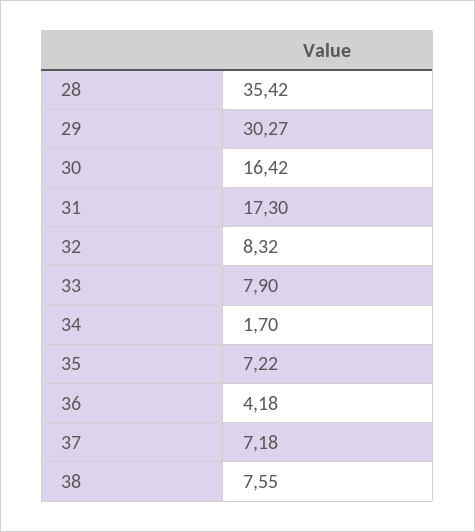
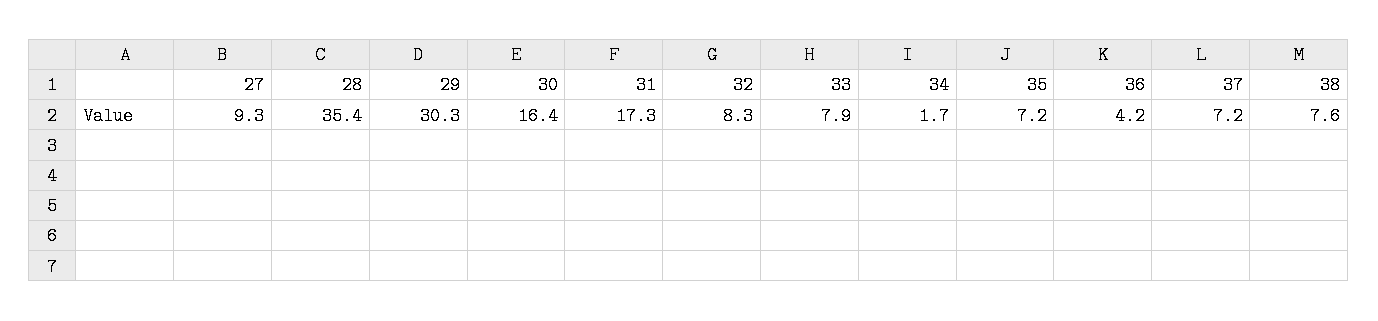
  {
    "28": 35.42,
    "29": 30.27,
    "30": 16.42,
    "31": 17.3,
    "32": 8.32,
    "33": 7.9,
    "34": 1.7,
    "35": 7.22,
    "36": 4.18,
    "37": 7.18,
-   "38": 7.55
+   "38": 7.55,
+   "27": 9.3
  }

